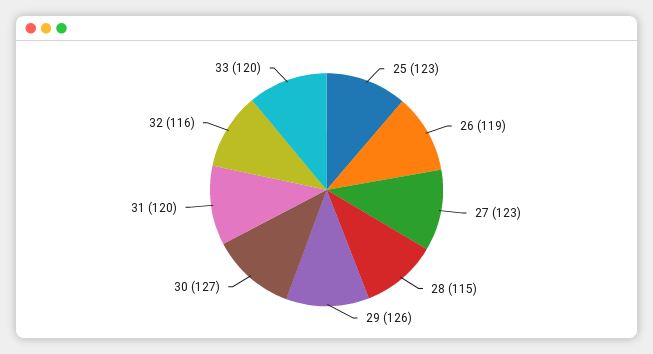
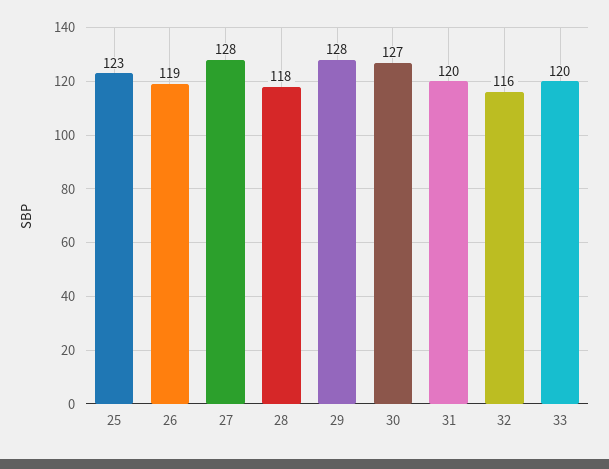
  {
    "25": 123,
    "26": 119,
-   "27": 123,
+   "27": 128,
-   "28": 115,
+   "28": 118,
-   "29": 126,
+   "29": 128,
    "30": 127,
    "31": 120,
    "32": 116,
    "33": 120
  }

